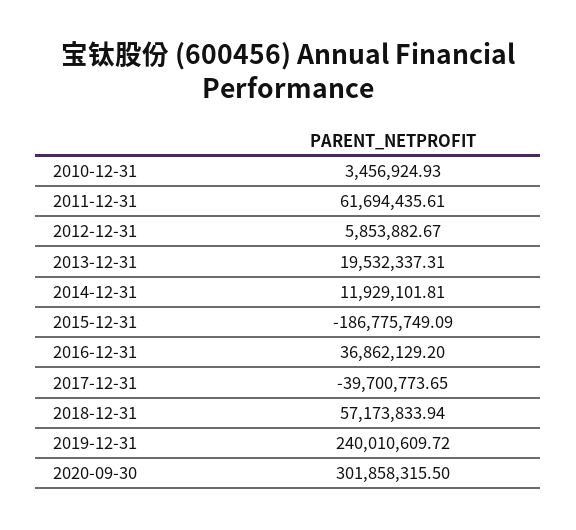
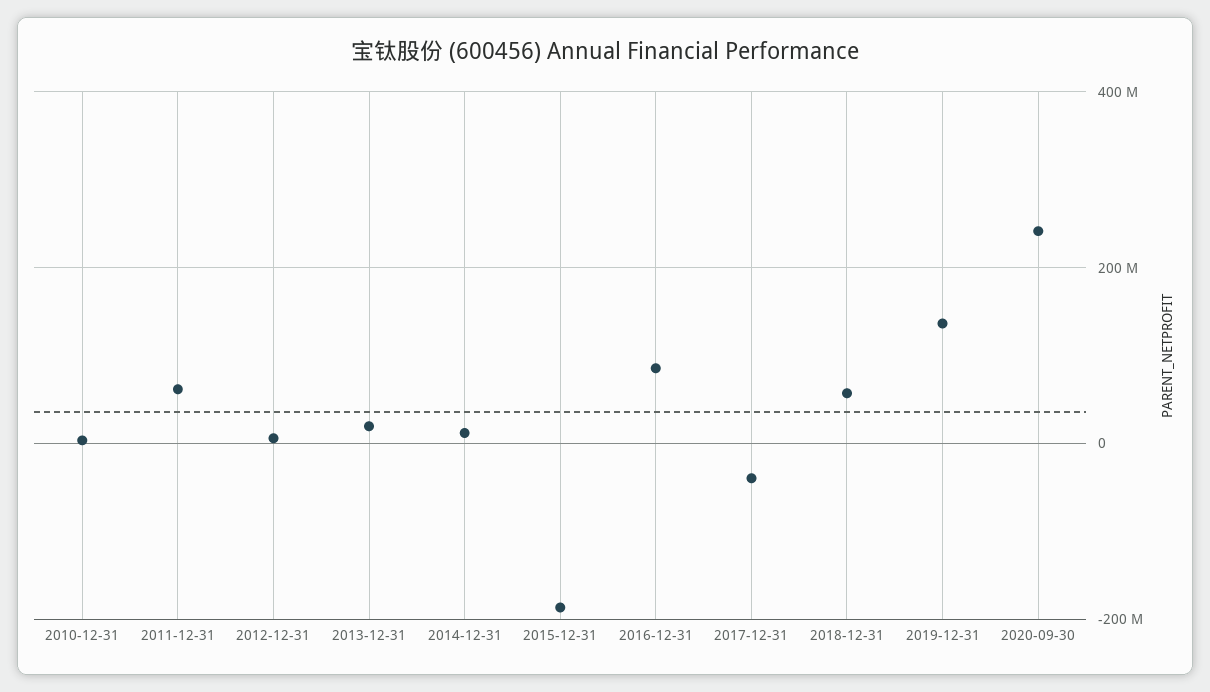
  {
    "2010-12-31": 3456924.93,
    "2011-12-31": 61694435.61,
    "2012-12-31": 5853882.67,
    "2013-12-31": 19532337.31,
    "2014-12-31": 11929101.81,
    "2015-12-31": -186775749.09,
-   "2016-12-31": 36862129.2,
+   "2016-12-31": 80000000,
    "2017-12-31": -39700773.65,
    "2018-12-31": 57173833.94,
-   "2019-12-31": 240010609.72,
+   "2019-12-31": 140000000,
-   "2020-09-30": 301858315.5
+   "2020-09-30": 240000000
  }

